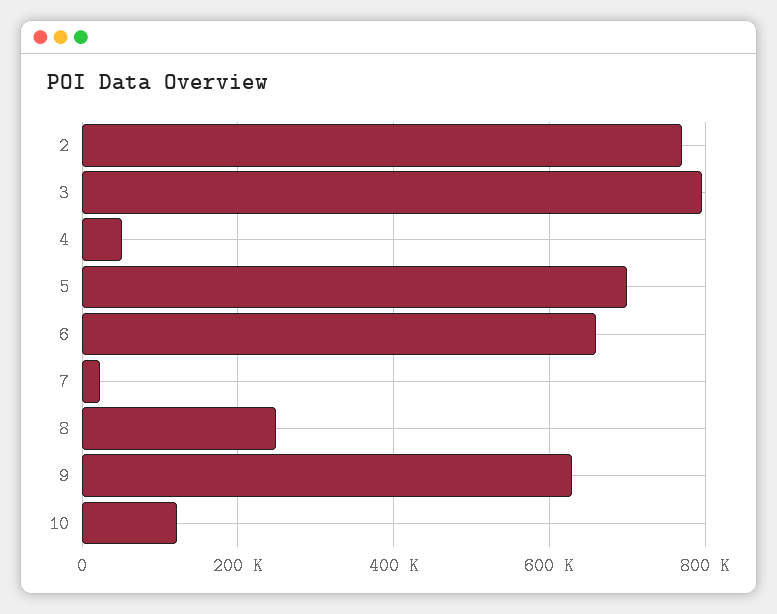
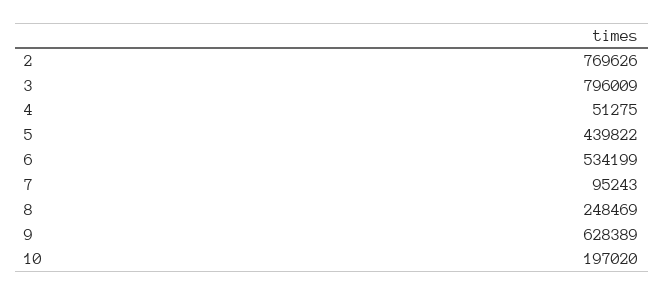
  {
    "2": 769626,
    "3": 796009,
    "4": 51275,
-   "5": 700000,
+   "5": 439822,
-   "6": 660000,
+   "6": 534199,
-   "7": 20000,
+   "7": 95243,
    "8": 248469,
    "9": 628389,
-   "10": 120000
+   "10": 197020
  }

